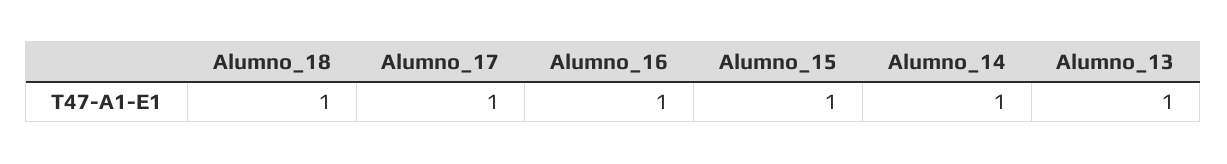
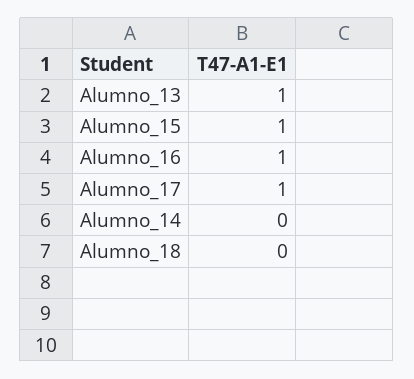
  {
-   "Alumno_18": 1,
+   "Alumno_18": 0,
    "Alumno_17": 1,
    "Alumno_16": 1,
    "Alumno_15": 1,
-   "Alumno_14": 1,
+   "Alumno_14": 0,
    "Alumno_13": 1
  }

